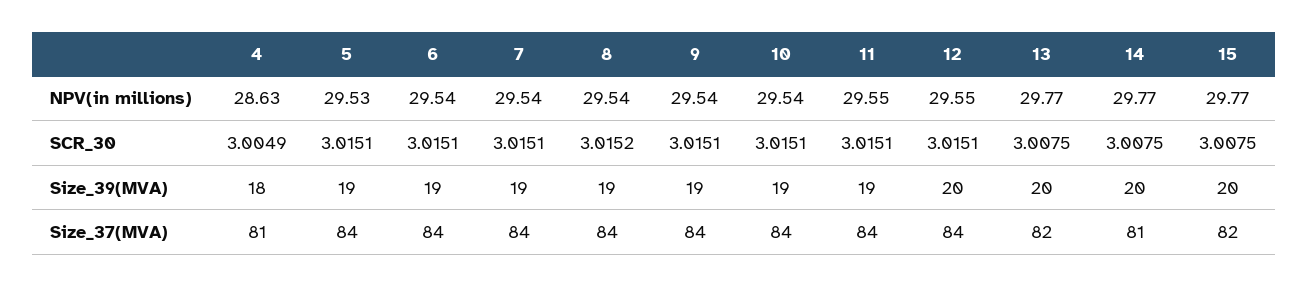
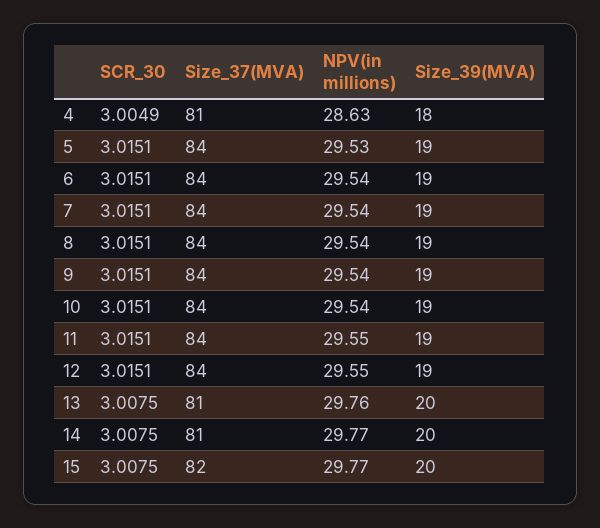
  {
    "4": {
      "NPV(in millions)": 28.63,
      "SCR_30": 3.0049,
      "Size_39(MVA)": 18,
      "Size_37(MVA)": 81
    },
    "5": {
      "NPV(in millions)": 29.53,
      "SCR_30": 3.0151,
      "Size_39(MVA)": 19,
      "Size_37(MVA)": 84
    },
    "6": {
      "NPV(in millions)": 29.54,
      "SCR_30": 3.0151,
      "Size_39(MVA)": 19,
      "Size_37(MVA)": 84
    },
    "7": {
      "NPV(in millions)": 29.54,
      "SCR_30": 3.0151,
      "Size_39(MVA)": 19,
      "Size_37(MVA)": 84
    },
    "8": {
      "NPV(in millions)": 29.54,
-     "SCR_30": 3.0152,
+     "SCR_30": 3.0151,
      "Size_39(MVA)": 19,
      "Size_37(MVA)": 84
    },
    "9": {
      "NPV(in millions)": 29.54,
      "SCR_30": 3.0151,
      "Size_39(MVA)": 19,
      "Size_37(MVA)": 84
    },
    "10": {
      "NPV(in millions)": 29.54,
      "SCR_30": 3.0151,
      "Size_39(MVA)": 19,
      "Size_37(MVA)": 84
    },
    "11": {
      "NPV(in millions)": 29.55,
      "SCR_30": 3.0151,
      "Size_39(MVA)": 19,
      "Size_37(MVA)": 84
    },
    "12": {
      "NPV(in millions)": 29.55,
      "SCR_30": 3.0151,
-     "Size_39(MVA)": 20,
+     "Size_39(MVA)": 19,
      "Size_37(MVA)": 84
    },
    "13": {
-     "NPV(in millions)": 29.77,
+     "NPV(in millions)": 29.76,
      "SCR_30": 3.0075,
      "Size_39(MVA)": 20,
-     "Size_37(MVA)": 82
+     "Size_37(MVA)": 81
    },
    "14": {
      "NPV(in millions)": 29.77,
      "SCR_30": 3.0075,
      "Size_39(MVA)": 20,
      "Size_37(MVA)": 81
    },
    "15": {
      "NPV(in millions)": 29.77,
      "SCR_30": 3.0075,
      "Size_39(MVA)": 20,
      "Size_37(MVA)": 82
    }
  }

